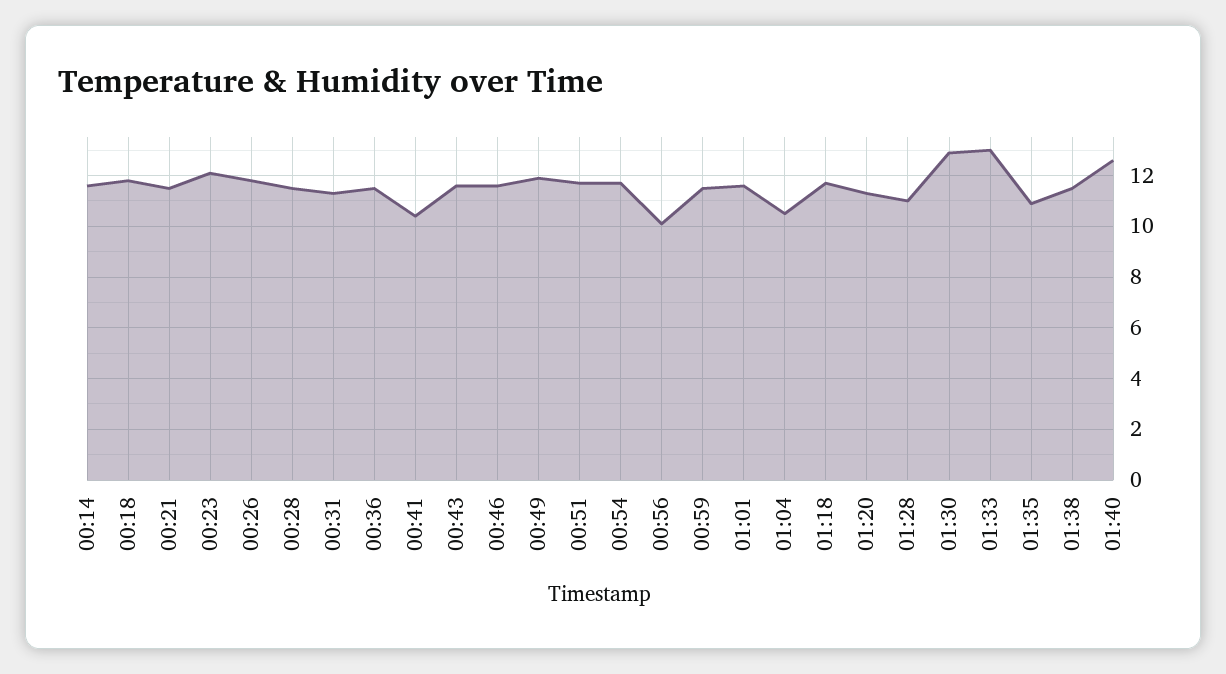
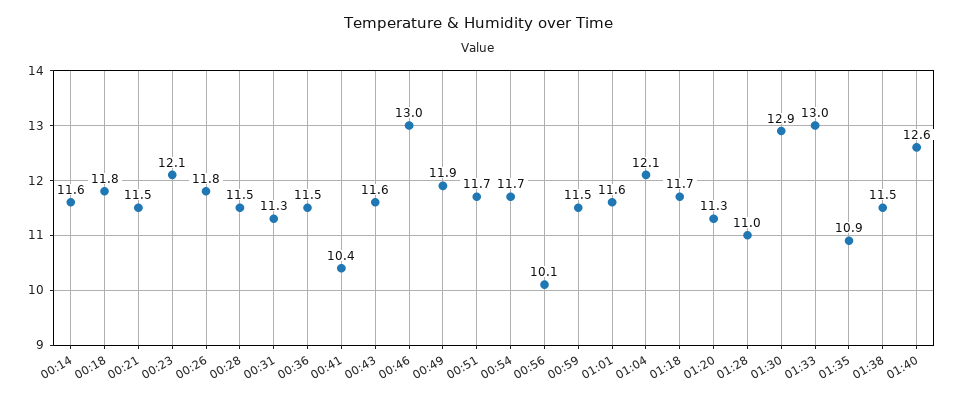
  {
    "00:14": 11.6,
    "00:18": 11.8,
    "00:21": 11.5,
    "00:23": 12.1,
    "00:26": 11.8,
    "00:28": 11.5,
    "00:31": 11.3,
    "00:36": 11.5,
    "00:41": 10.4,
    "00:43": 11.6,
-   "00:46": 11.5,
+   "00:46": 13,
    "00:49": 11.9,
    "00:51": 11.7,
    "00:54": 11.7,
    "00:56": 10.1,
    "00:59": 11.5,
    "01:01": 11.6,
-   "01:04": 10.5,
+   "01:04": 12.1,
    "01:18": 11.7,
    "01:20": 11.3,
    "01:28": 11,
    "01:30": 12.9,
    "01:33": 13,
    "01:35": 10.9,
    "01:38": 11.5,
    "01:40": 12.6
  }

